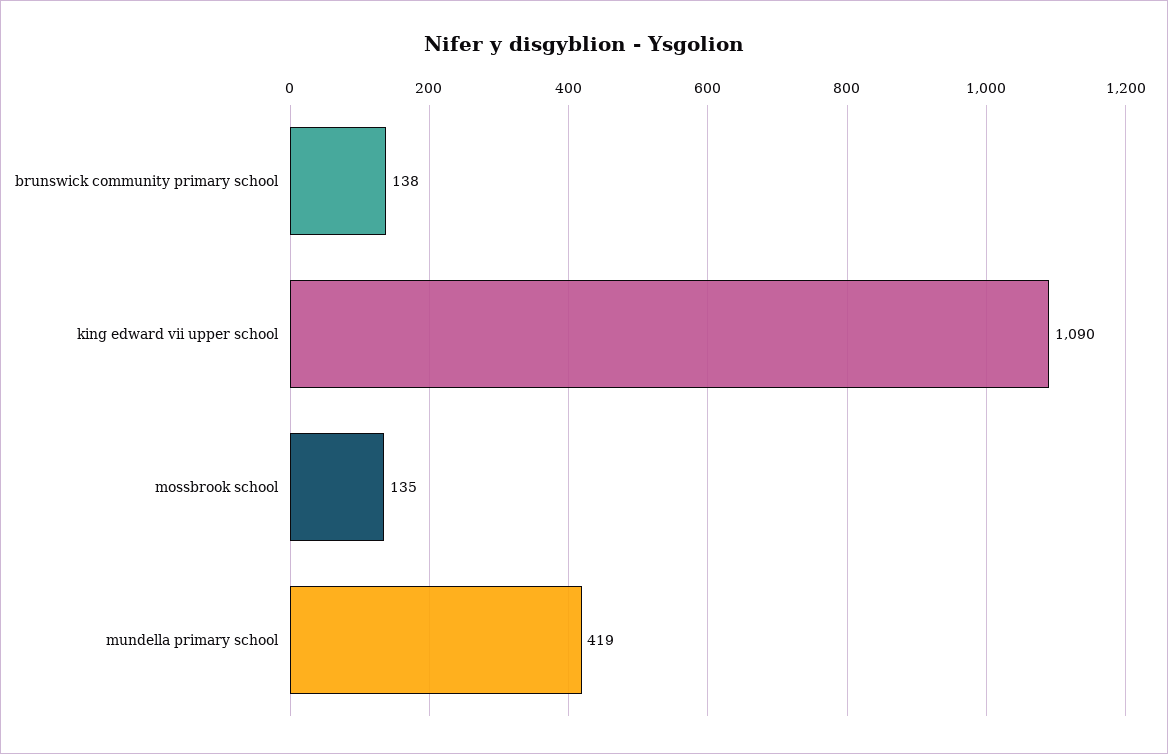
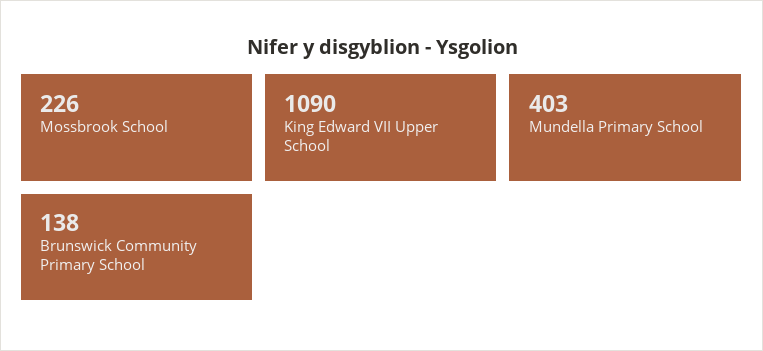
  {
    "brunswick community primary school": 138,
    "king edward vii upper school": 1090,
-   "mossbrook school": 135,
+   "mossbrook school": 226,
-   "mundella primary school": 419
+   "mundella primary school": 403
  }

